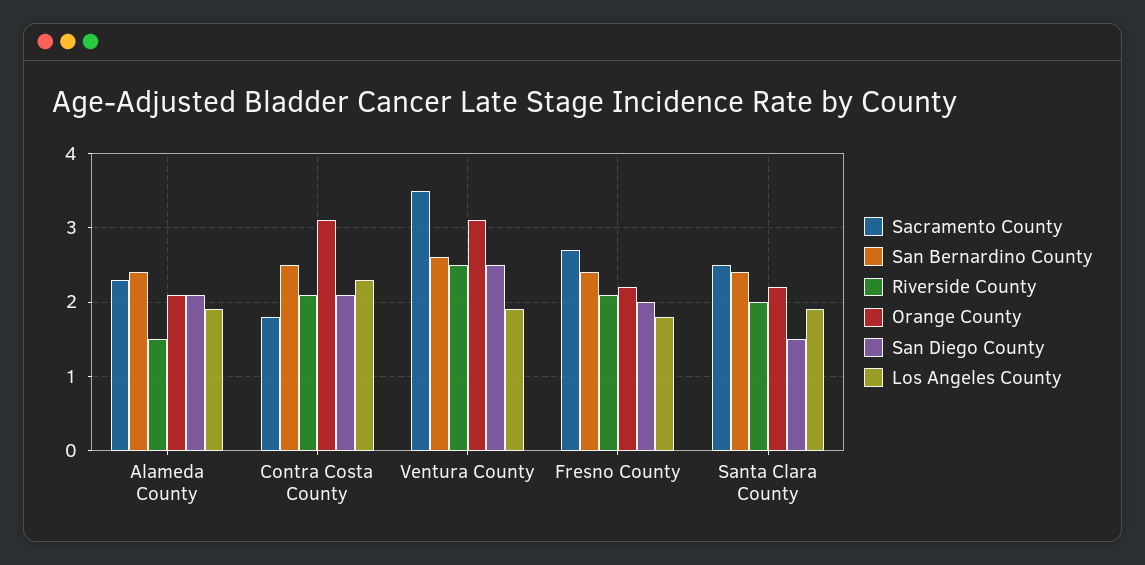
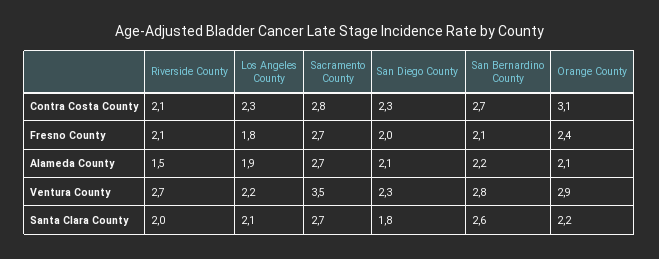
  {
    "Sacramento County": {
-     "Alameda County": 2.3,
+     "Alameda County": 2.7,
-     "Contra Costa County": 1.8,
+     "Contra Costa County": 2.8,
      "Ventura County": 3.5,
      "Fresno County": 2.7,
-     "Santa Clara County": 2.5
+     "Santa Clara County": 2.7
    },
    "San Bernardino County": {
-     "Alameda County": 2.4,
+     "Alameda County": 2.2,
-     "Contra Costa County": 2.5,
+     "Contra Costa County": 2.7,
-     "Ventura County": 2.6,
+     "Ventura County": 2.8,
-     "Fresno County": 2.4,
+     "Fresno County": 2.1,
-     "Santa Clara County": 2.4
+     "Santa Clara County": 2.6
    },
    "Riverside County": {
      "Alameda County": 1.5,
      "Contra Costa County": 2.1,
-     "Ventura County": 2.5,
+     "Ventura County": 2.7,
      "Fresno County": 2.1,
      "Santa Clara County": 2
    },
    "Orange County": {
      "Alameda County": 2.1,
      "Contra Costa County": 3.1,
-     "Ventura County": 3.1,
+     "Ventura County": 2.9,
-     "Fresno County": 2.2,
+     "Fresno County": 2.4,
      "Santa Clara County": 2.2
    },
    "San Diego County": {
      "Alameda County": 2.1,
-     "Contra Costa County": 2.1,
+     "Contra Costa County": 2.3,
-     "Ventura County": 2.5,
+     "Ventura County": 2.3,
      "Fresno County": 2,
-     "Santa Clara County": 1.5
+     "Santa Clara County": 1.8
    },
    "Los Angeles County": {
      "Alameda County": 1.9,
      "Contra Costa County": 2.3,
-     "Ventura County": 1.9,
+     "Ventura County": 2.2,
      "Fresno County": 1.8,
-     "Santa Clara County": 1.9
+     "Santa Clara County": 2.1
    }
  }

